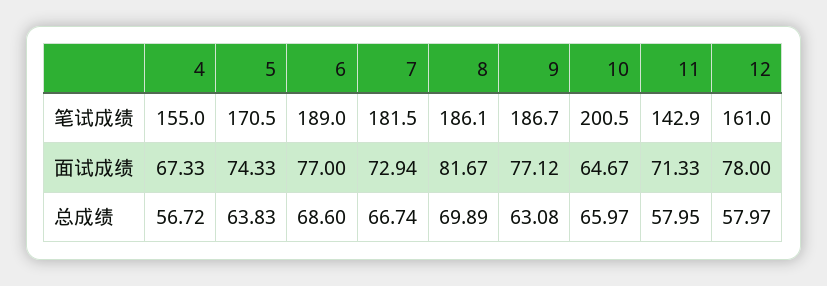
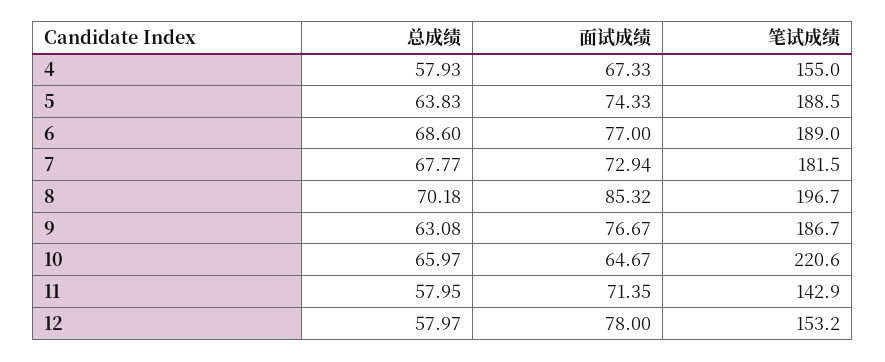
  {
    "4": {
      "笔试成绩": 155,
      "面试成绩": 67.33,
-     "总成绩": 56.72
+     "总成绩": 57.93
    },
    "5": {
-     "笔试成绩": 170.5,
+     "笔试成绩": 188.5,
      "面试成绩": 74.33,
      "总成绩": 63.83
    },
    "6": {
      "笔试成绩": 189,
      "面试成绩": 77,
      "总成绩": 68.6
    },
    "7": {
      "笔试成绩": 181.5,
      "面试成绩": 72.94,
-     "总成绩": 66.74
+     "总成绩": 67.77
    },
    "8": {
-     "笔试成绩": 186.1,
+     "笔试成绩": 196.7,
-     "面试成绩": 81.67,
+     "面试成绩": 85.32,
-     "总成绩": 69.89
+     "总成绩": 70.18
    },
    "9": {
      "笔试成绩": 186.7,
-     "面试成绩": 77.12,
+     "面试成绩": 76.67,
      "总成绩": 63.08
    },
    "10": {
-     "笔试成绩": 200.5,
+     "笔试成绩": 220.6,
      "面试成绩": 64.67,
      "总成绩": 65.97
    },
    "11": {
      "笔试成绩": 142.9,
-     "面试成绩": 71.33,
+     "面试成绩": 71.35,
      "总成绩": 57.95
    },
    "12": {
-     "笔试成绩": 161,
+     "笔试成绩": 153.2,
      "面试成绩": 78,
      "总成绩": 57.97
    }
  }

